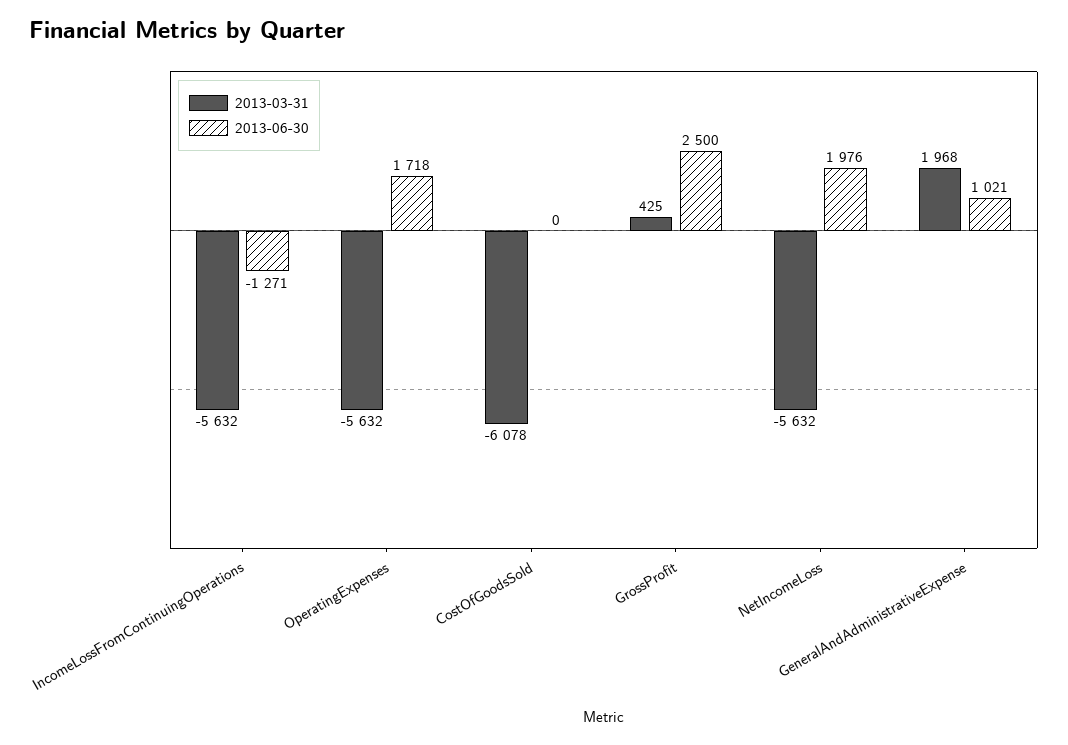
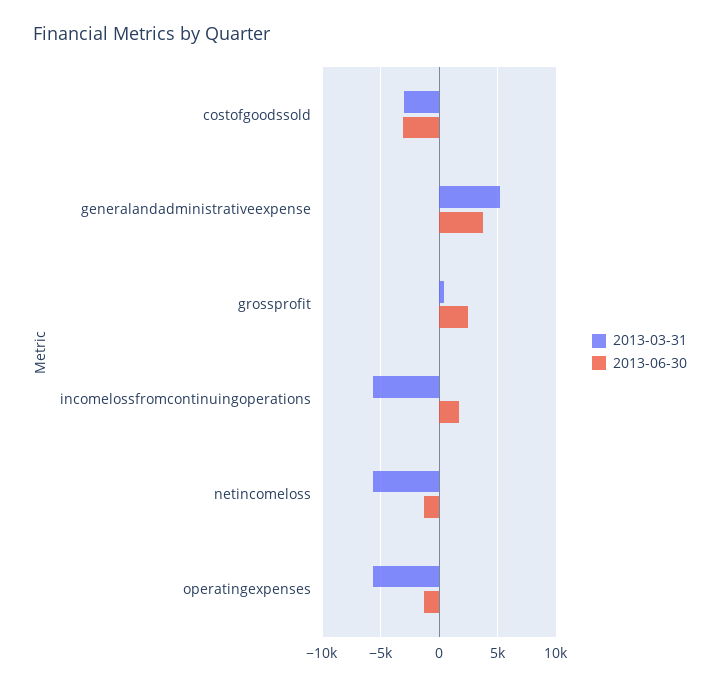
  {
    "2013-03-31": {
      "IncomeLossFromContinuingOperations": -5632,
      "OperatingExpenses": -5632,
-     "CostOfGoodsSold": -6078,
+     "CostOfGoodsSold": -3000,
      "GrossProfit": 425,
      "NetIncomeLoss": -5632,
-     "GeneralAndAdministrativeExpense": 1968
+     "GeneralAndAdministrativeExpense": 5000
    },
    "2013-06-30": {
-     "IncomeLossFromContinuingOperations": -1271,
+     "IncomeLossFromContinuingOperations": 2000,
-     "OperatingExpenses": 1718,
+     "OperatingExpenses": -1000,
-     "CostOfGoodsSold": 0,
+     "CostOfGoodsSold": -3000,
      "GrossProfit": 2500,
-     "NetIncomeLoss": 1976,
+     "NetIncomeLoss": -1000,
-     "GeneralAndAdministrativeExpense": 1021
+     "GeneralAndAdministrativeExpense": 4000
    }
  }

